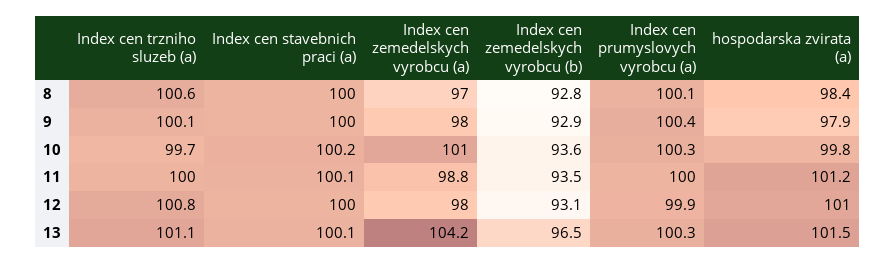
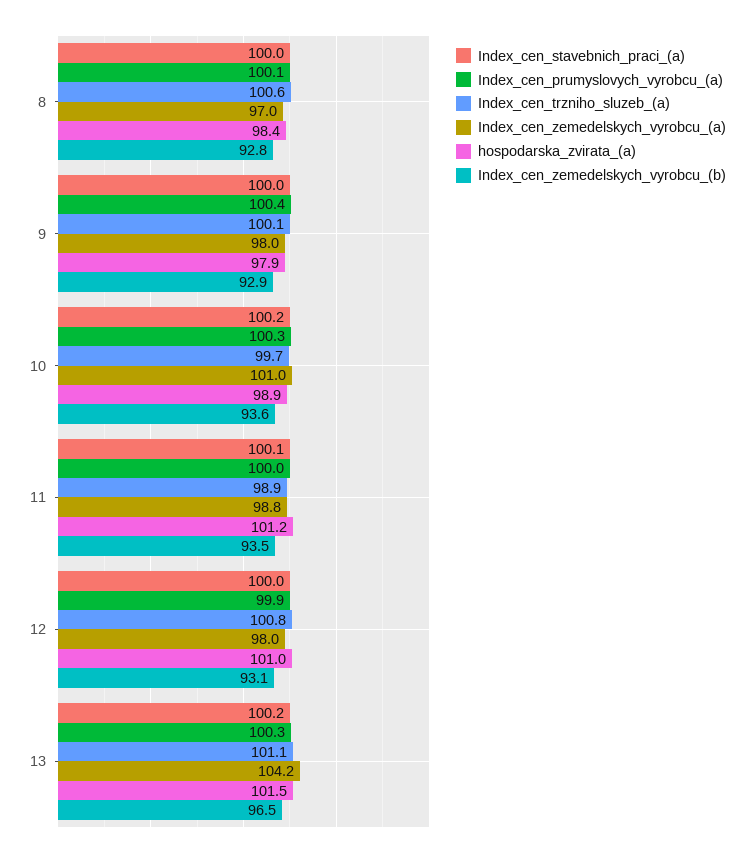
  {
    "Index cen trzniho sluzeb (a)": {
      "8": 100.6,
      "9": 100.1,
      "10": 99.7,
-     "11": 100,
+     "11": 98.9,
      "12": 100.8,
      "13": 101.1
    },
    "Index cen stavebnich praci (a)": {
      "8": 100,
      "9": 100,
      "10": 100.2,
      "11": 100.1,
      "12": 100,
-     "13": 100.1
+     "13": 100.2
    },
    "Index cen zemedelskych vyrobcu (a)": {
      "8": 97,
      "9": 98,
      "10": 101,
      "11": 98.8,
      "12": 98,
      "13": 104.2
    },
    "Index cen zemedelskych vyrobcu (b)": {
      "8": 92.8,
      "9": 92.9,
      "10": 93.6,
      "11": 93.5,
      "12": 93.1,
      "13": 96.5
    },
    "Index cen prumyslovych vyrobcu (a)": {
      "8": 100.1,
      "9": 100.4,
      "10": 100.3,
      "11": 100,
      "12": 99.9,
      "13": 100.3
    },
    "hospodarska zvirata (a)": {
      "8": 98.4,
      "9": 97.9,
-     "10": 99.8,
+     "10": 98.9,
      "11": 101.2,
      "12": 101,
      "13": 101.5
    }
  }

